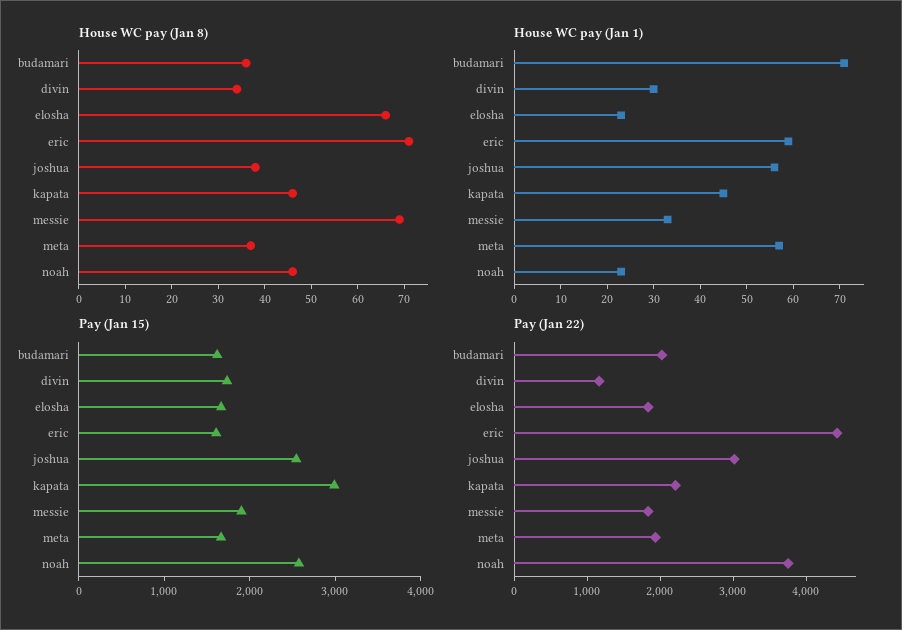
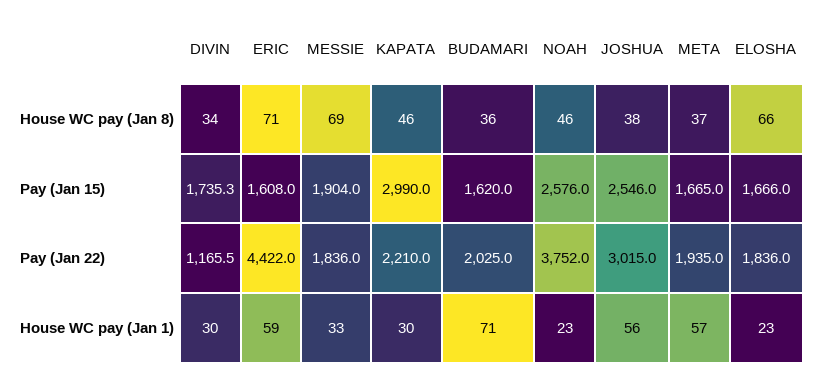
  {
    "House WC pay (Jan 8)": {
      "budamari": 36,
      "divin": 34,
      "elosha": 66,
      "eric": 71,
      "joshua": 38,
      "kapata": 46,
      "messie": 69,
      "meta": 37,
      "noah": 46
    },
    "House WC pay (Jan 1)": {
      "budamari": 71,
      "divin": 30,
      "elosha": 23,
      "eric": 59,
      "joshua": 56,
-     "kapata": 45,
+     "kapata": 30,
      "messie": 33,
      "meta": 57,
      "noah": 23
    },
    "Pay (Jan 15)": {
      "budamari": 1620,
      "divin": 1735.3,
      "elosha": 1666,
      "eric": 1608,
      "joshua": 2546,
      "kapata": 2990,
      "messie": 1904,
      "meta": 1665,
      "noah": 2576
    },
    "Pay (Jan 22)": {
      "budamari": 2025,
      "divin": 1165.5,
      "elosha": 1836,
      "eric": 4422,
      "joshua": 3015,
      "kapata": 2210,
      "messie": 1836,
      "meta": 1935,
      "noah": 3752
    }
  }

